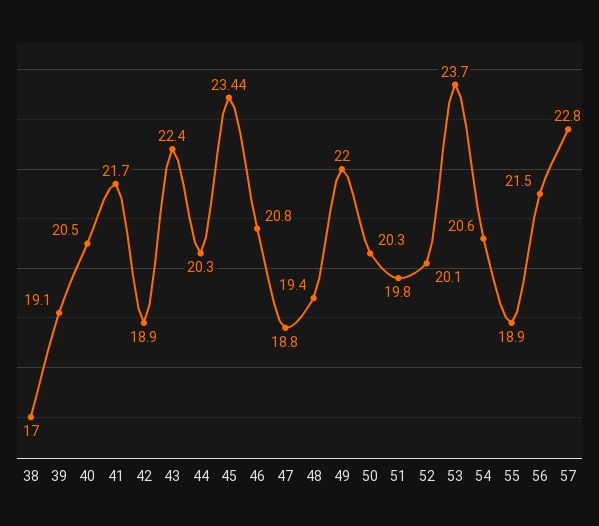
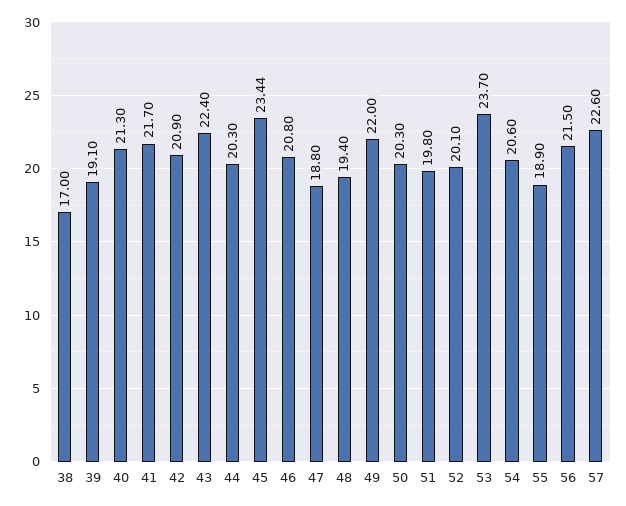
  {
    "38": 17,
    "39": 19.1,
-   "40": 20.5,
+   "40": 21.3,
    "41": 21.7,
-   "42": 18.9,
+   "42": 20.9,
    "43": 22.4,
    "44": 20.3,
    "45": 23.44,
    "46": 20.8,
    "47": 18.8,
    "48": 19.4,
    "49": 22,
    "50": 20.3,
    "51": 19.8,
    "52": 20.1,
    "53": 23.7,
    "54": 20.6,
    "55": 18.9,
    "56": 21.5,
-   "57": 22.8
+   "57": 22.6
  }

